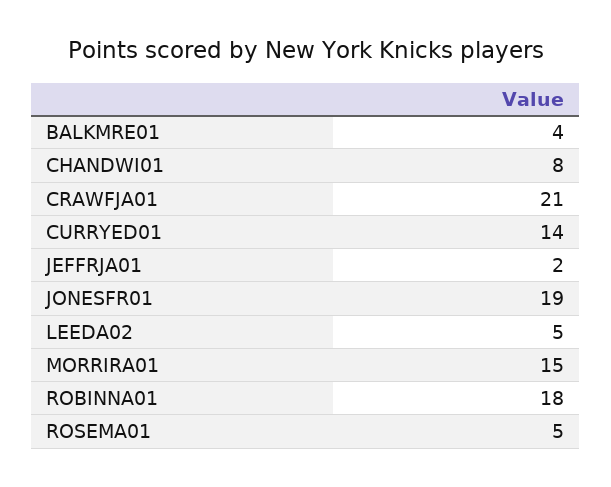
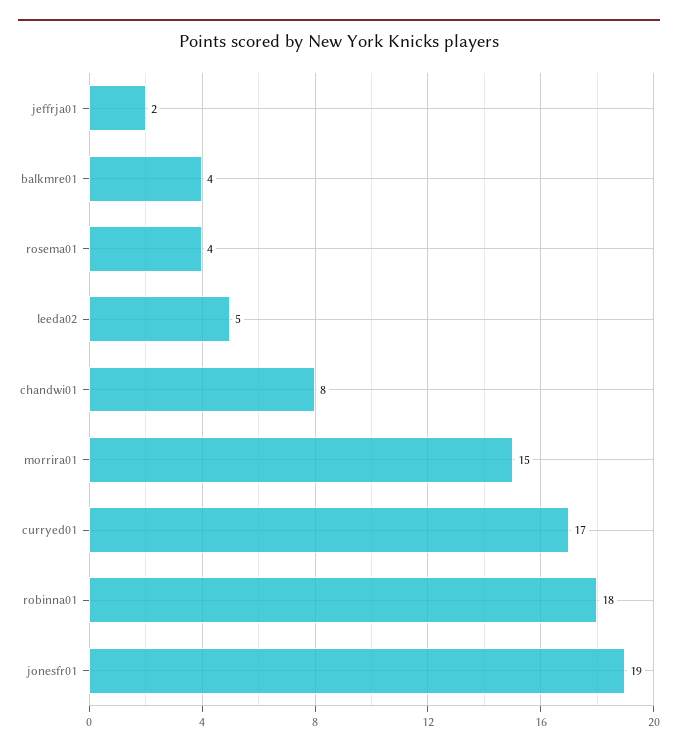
  {
    "BALKMRE01": 4,
    "CHANDWI01": 8,
-   "CRAWFJA01": 21,
-   "CURRYED01": 14,
+   "CURRYED01": 17,
    "JEFFRJA01": 2,
    "JONESFR01": 19,
    "LEEDA02": 5,
    "MORRIRA01": 15,
    "ROBINNA01": 18,
-   "ROSEMA01": 5
+   "ROSEMA01": 4
  }

